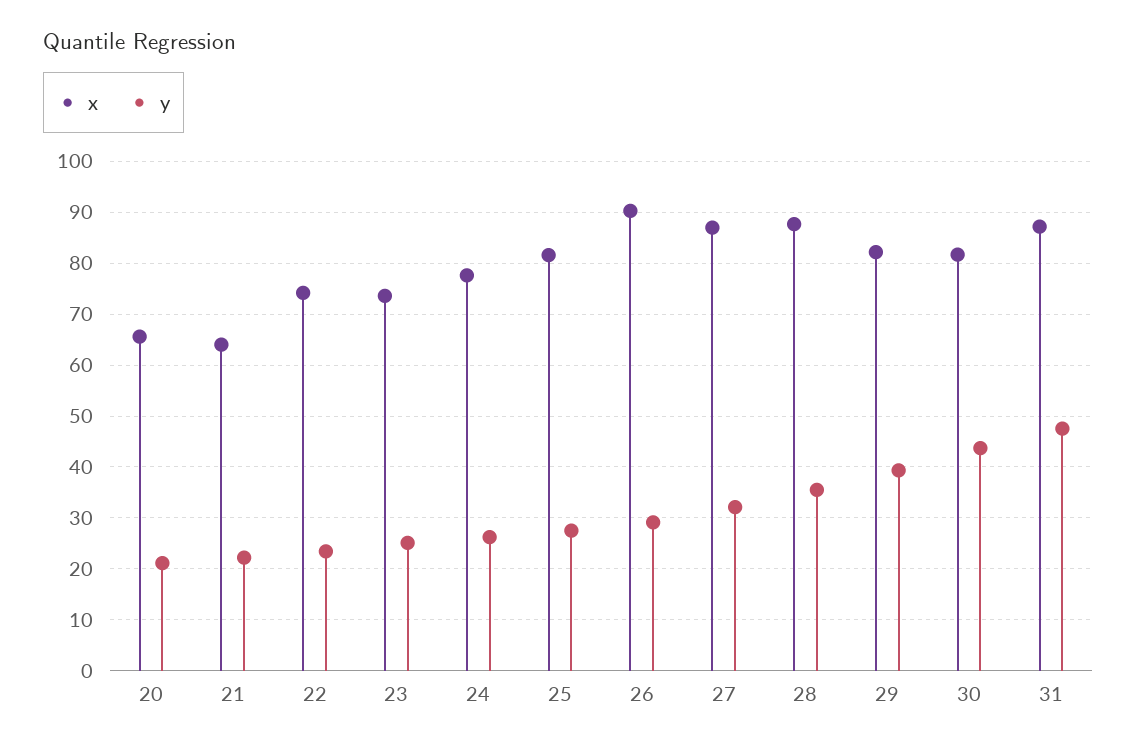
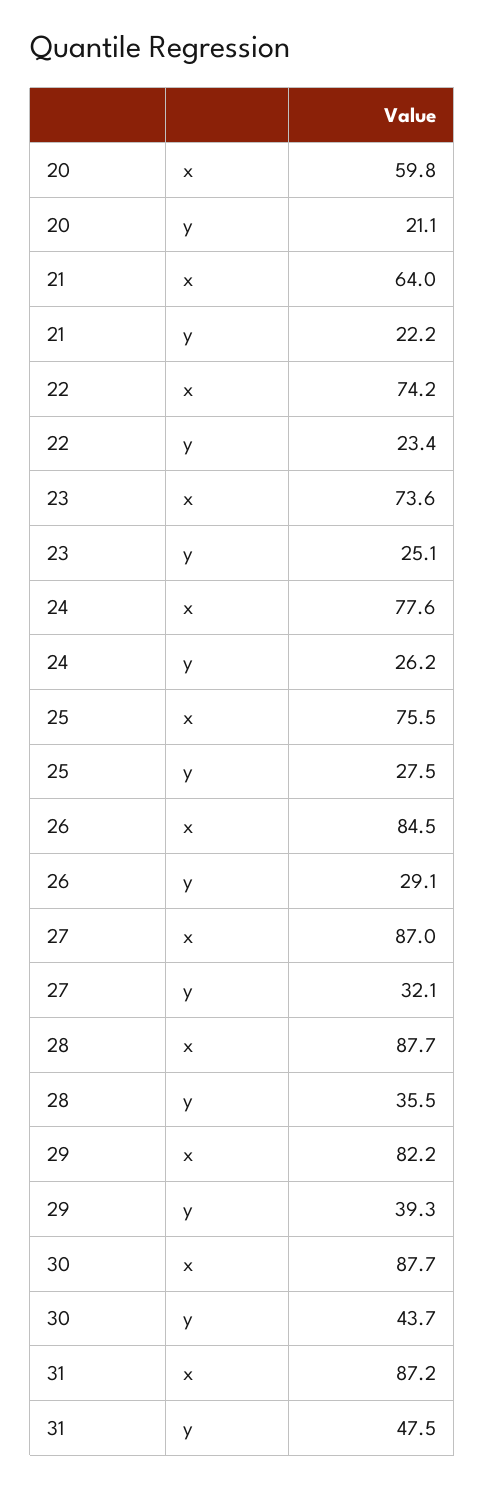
  {
    "x": {
-     "20": 66,
+     "20": 59.8,
      "21": 64,
      "22": 74.2,
      "23": 73.6,
      "24": 77.6,
-     "25": 82,
+     "25": 75.5,
-     "26": 90,
+     "26": 84.5,
      "27": 87,
      "28": 87.7,
      "29": 82.2,
-     "30": 82,
+     "30": 87.7,
      "31": 87.2
    },
    "y": {
      "20": 21.1,
      "21": 22.2,
      "22": 23.4,
      "23": 25.1,
      "24": 26.2,
      "25": 27.5,
      "26": 29.1,
      "27": 32.1,
      "28": 35.5,
      "29": 39.3,
      "30": 43.7,
      "31": 47.5
    }
  }

